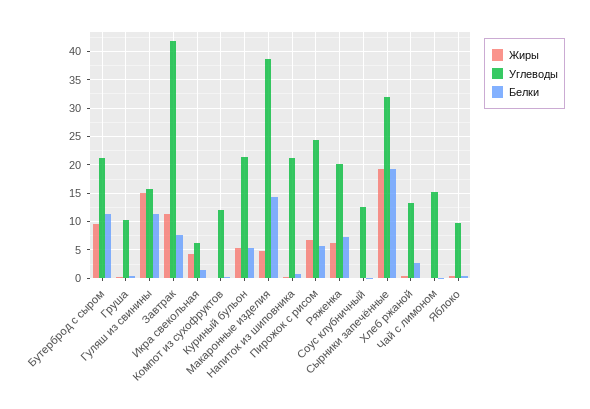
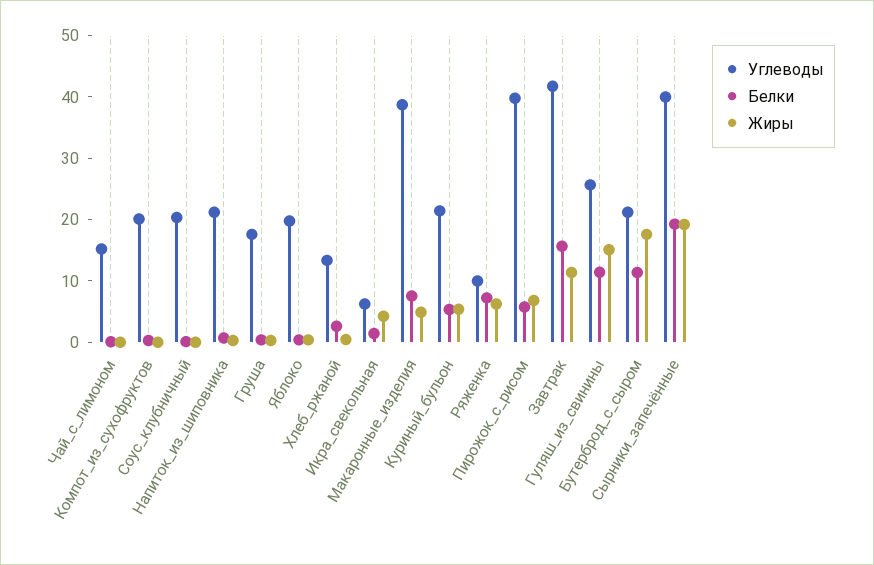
  {
    "Жиры": {
-     "Бутерброд с сыром": 10,
+     "Бутерброд с сыром": 18,
      "Груша": 0,
      "Гуляш из свинины": 16,
      "Завтрак": 12,
      "Икра свекольная": 4,
      "Компот из сухофруктов": 0,
      "Куриный бульон": 6,
      "Макаронные изделия": 4,
      "Напиток из шиповника": 0,
      "Пирожок с рисом": 6,
      "Ряженка": 6,
      "Соус клубничный": 0,
      "Сырники запечённые": 20,
      "Хлеб ржаной": 0,
      "Чай с лимоном": 0,
      "Яблоко": 0
    },
    "Углеводы": {
      "Бутерброд с сыром": 22,
-     "Груша": 10,
+     "Груша": 18,
-     "Гуляш из свинины": 15,
+     "Гуляш из свинины": 26,
      "Завтрак": 42,
      "Икра свекольная": 6,
-     "Компот из сухофруктов": 12.5,
+     "Компот из сухофруктов": 20,
      "Куриный бульон": 22,
      "Макаронные изделия": 38,
      "Напиток из шиповника": 22,
-     "Пирожок с рисом": 25,
+     "Пирожок с рисом": 40,
-     "Ряженка": 20,
+     "Ряженка": 10,
-     "Соус клубничный": 12.5,
+     "Соус клубничный": 20,
-     "Сырники запечённые": 32.5,
+     "Сырники запечённые": 40,
      "Хлеб ржаной": 14,
      "Чай с лимоном": 16,
-     "Яблоко": 10
+     "Яблоко": 20
    },
    "Белки": {
      "Бутерброд с сыром": 12,
      "Груша": 0,
      "Гуляш из свинины": 12,
-     "Завтрак": 7.5,
+     "Завтрак": 16,
      "Икра свекольная": 2,
      "Компот из сухофруктов": 0,
      "Куриный бульон": 6,
-     "Макаронные изделия": 15,
+     "Макаронные изделия": 8,
      "Напиток из шиповника": 0,
      "Пирожок с рисом": 6,
      "Ряженка": 8,
      "Соус клубничный": 0,
      "Сырники запечённые": 20,
      "Хлеб ржаной": 2,
      "Чай с лимоном": 0,
      "Яблоко": 0
    }
  }

